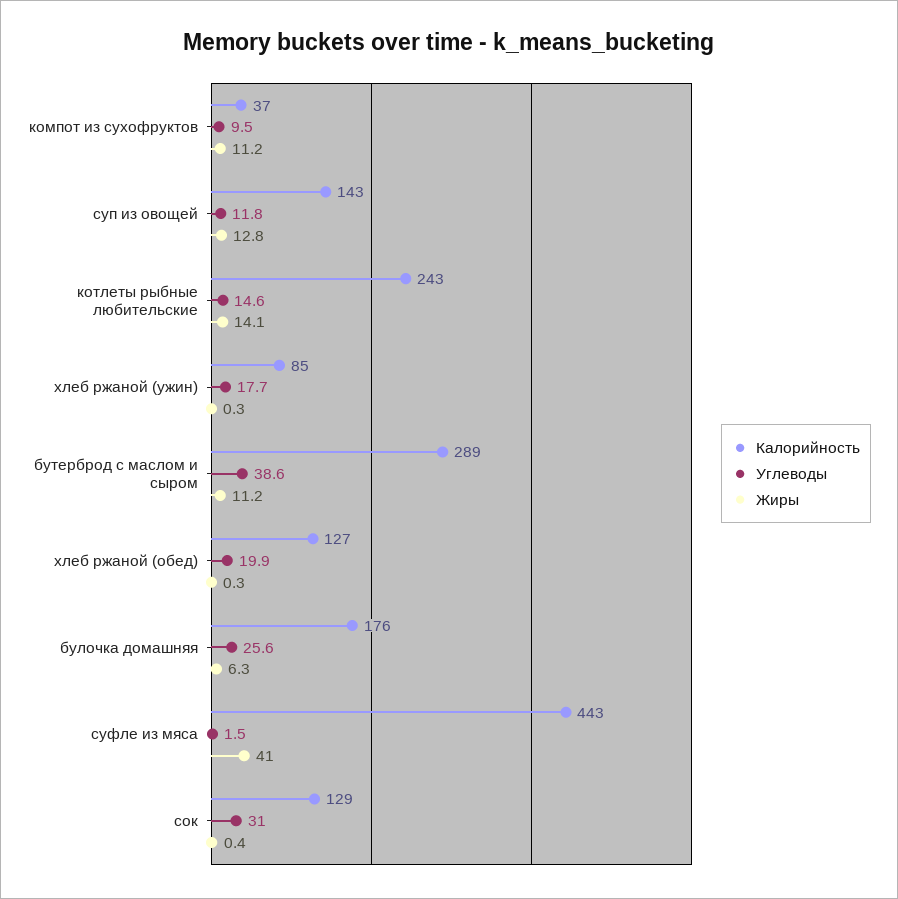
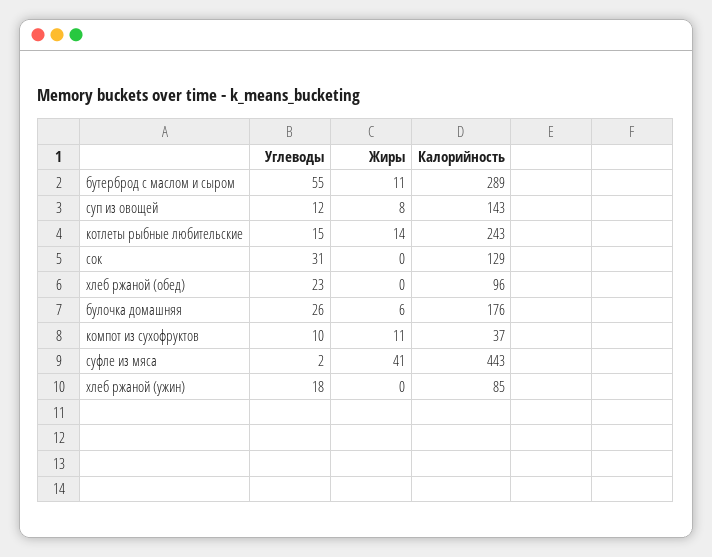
  {
    "Калорийность": {
      "компот из сухофруктов": 37,
      "суп из овощей": 143,
      "котлеты рыбные любительские": 243,
      "хлеб ржаной (ужин)": 85,
      "бутерброд с маслом и сыром": 289,
-     "хлеб ржаной (обед)": 127,
+     "хлеб ржаной (обед)": 96,
      "булочка домашняя": 176,
      "суфле из мяса": 443,
      "сок": 129
    },
    "Углеводы": {
      "компот из сухофруктов": 9.5,
      "суп из овощей": 11.8,
      "котлеты рыбные любительские": 14.6,
      "хлеб ржаной (ужин)": 17.7,
-     "бутерброд с маслом и сыром": 38.6,
+     "бутерброд с маслом и сыром": 55,
-     "хлеб ржаной (обед)": 19.9,
+     "хлеб ржаной (обед)": 23,
      "булочка домашняя": 25.6,
      "суфле из мяса": 1.5,
      "сок": 31
    },
    "Жиры": {
      "компот из сухофруктов": 11.2,
-     "суп из овощей": 12.8,
+     "суп из овощей": 8,
      "котлеты рыбные любительские": 14.1,
      "хлеб ржаной (ужин)": 0.3,
      "бутерброд с маслом и сыром": 11.2,
      "хлеб ржаной (обед)": 0.3,
      "булочка домашняя": 6.3,
      "суфле из мяса": 41,
      "сок": 0.4
    }
  }

